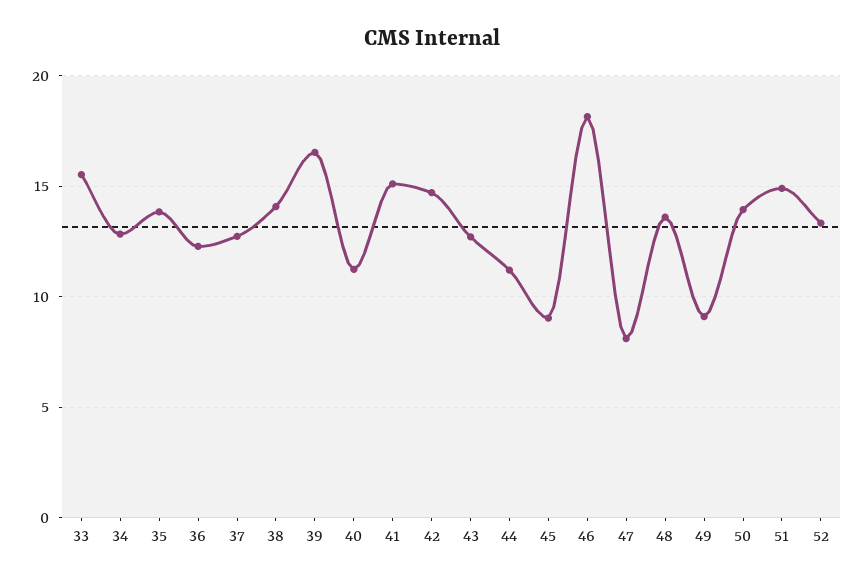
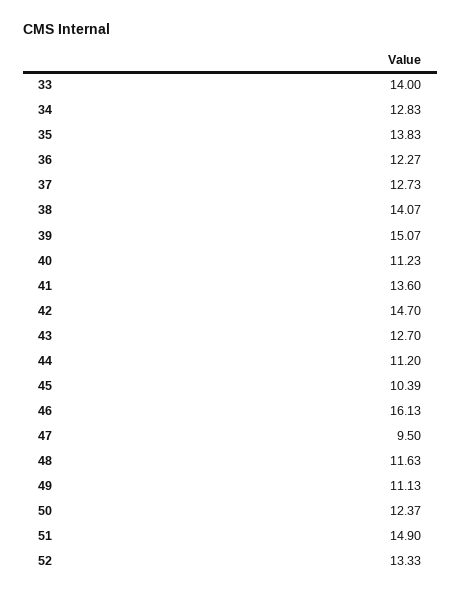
  {
-   "33": 15.5,
+   "33": 14,
    "34": 12.83,
    "35": 13.83,
    "36": 12.27,
    "37": 12.73,
    "38": 14.07,
-   "39": 16.5,
+   "39": 15.07,
    "40": 11.23,
-   "41": 15,
+   "41": 13.6,
    "42": 14.7,
    "43": 12.7,
    "44": 11.2,
-   "45": 9,
+   "45": 10.39,
-   "46": 18,
+   "46": 16.13,
-   "47": 8,
+   "47": 9.5,
-   "48": 13.5,
+   "48": 11.63,
-   "49": 9,
+   "49": 11.13,
-   "50": 14,
+   "50": 12.37,
    "51": 14.9,
    "52": 13.33
  }

